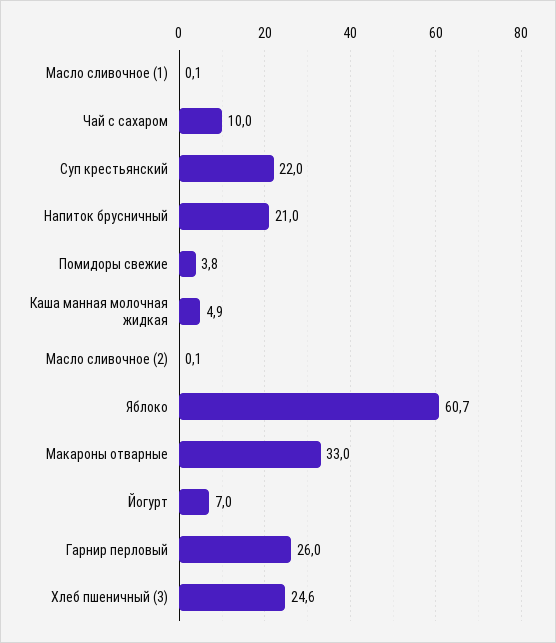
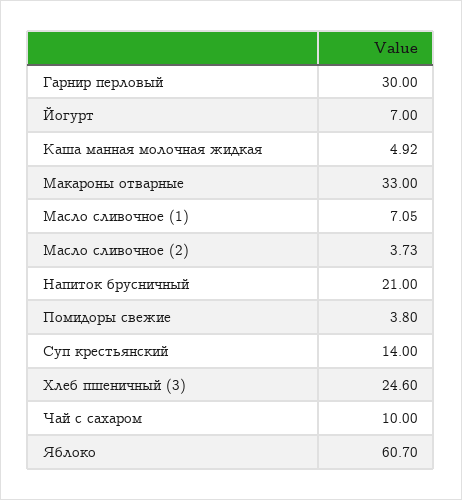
  {
-   "Масло сливочное (1)": 0.1,
+   "Масло сливочное (1)": 7.05,
    "Чай с сахаром": 10,
-   "Суп крестьянский": 22,
+   "Суп крестьянский": 14,
    "Напиток брусничный": 21,
    "Помидоры свежие": 3.8,
    "Каша манная молочная жидкая": 4.92,
-   "Масло сливочное (2)": 0.1,
+   "Масло сливочное (2)": 3.73,
    "Яблоко": 60.7,
    "Макароны отварные": 33,
    "Йогурт": 7,
-   "Гарнир перловый": 26,
+   "Гарнир перловый": 30,
    "Хлеб пшеничный (3)": 24.6
  }

